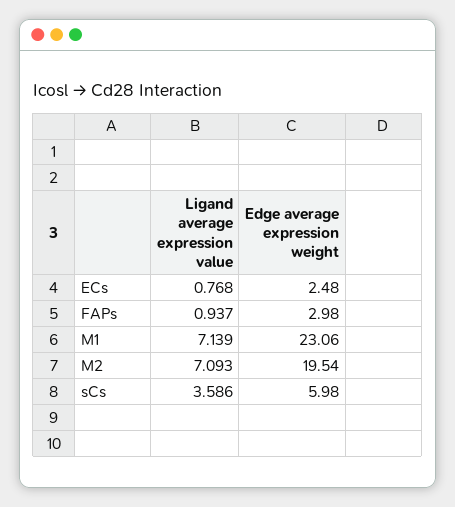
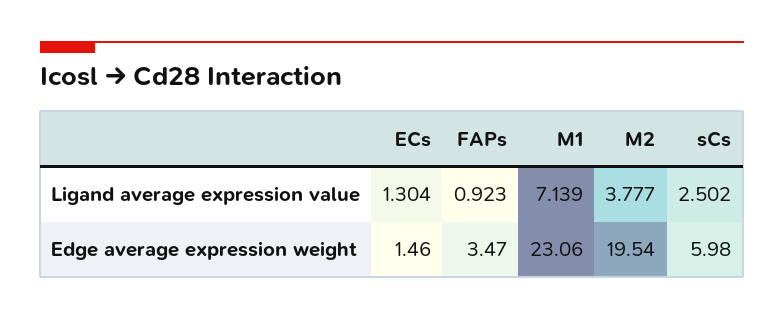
  {
    "Ligand average expression value": {
-     "ECs": 0.768,
+     "ECs": 1.304,
-     "FAPs": 0.937,
+     "FAPs": 0.923,
      "M1": 7.139,
-     "M2": 7.093,
+     "M2": 3.777,
-     "sCs": 3.586
+     "sCs": 2.502
    },
    "Edge average expression weight": {
-     "ECs": 2.48,
+     "ECs": 1.46,
-     "FAPs": 2.98,
+     "FAPs": 3.47,
      "M1": 23.06,
      "M2": 19.54,
      "sCs": 5.98
    }
  }

